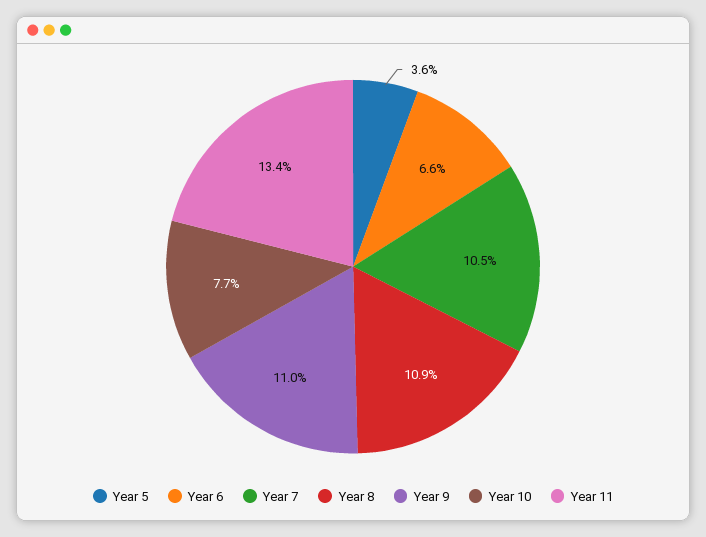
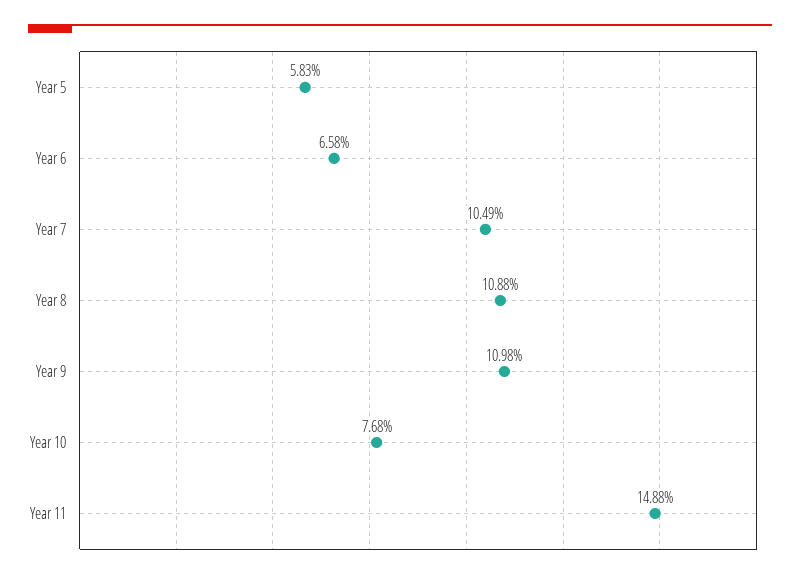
  {
-   "Year 5": 3.6,
+   "Year 5": 5.83,
    "Year 6": 6.58,
    "Year 7": 10.49,
    "Year 8": 10.88,
    "Year 9": 10.98,
    "Year 10": 7.68,
-   "Year 11": 13.4
+   "Year 11": 14.88
  }

